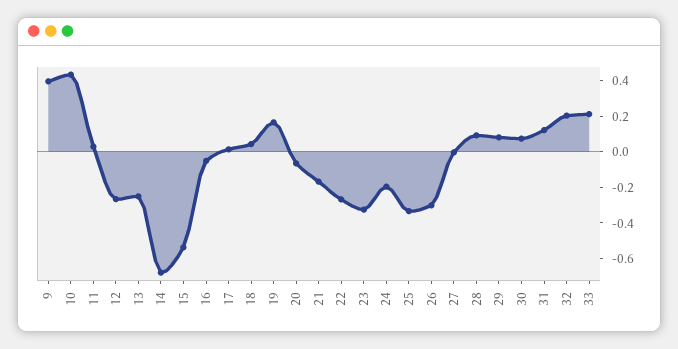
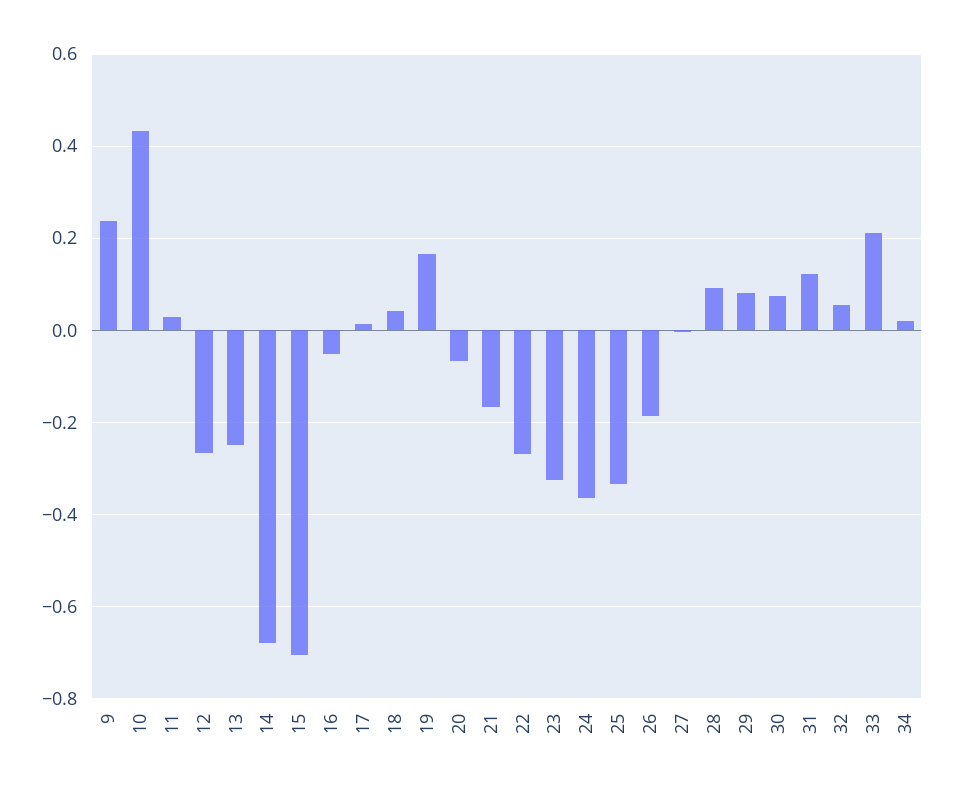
  {
-   "9": 0.4,
+   "9": 0.24,
    "10": 0.44,
    "11": 0.02,
    "12": -0.26,
    "13": -0.26,
    "14": -0.68,
-   "15": -0.55,
+   "15": -0.7,
    "16": -0.06,
    "17": 0.02,
    "18": 0.04,
    "19": 0.16,
    "20": -0.06,
    "21": -0.16,
    "22": -0.26,
    "23": -0.32,
-   "24": -0.2,
+   "24": -0.36,
    "25": -0.34,
-   "26": -0.3,
+   "26": -0.18,
    "27": 0,
    "28": 0.1,
    "29": 0.08,
    "30": 0.08,
    "31": 0.12,
-   "32": 0.2,
+   "32": 0.06,
-   "33": 0.22
+   "33": 0.22,
+   "34": 0.02
  }

